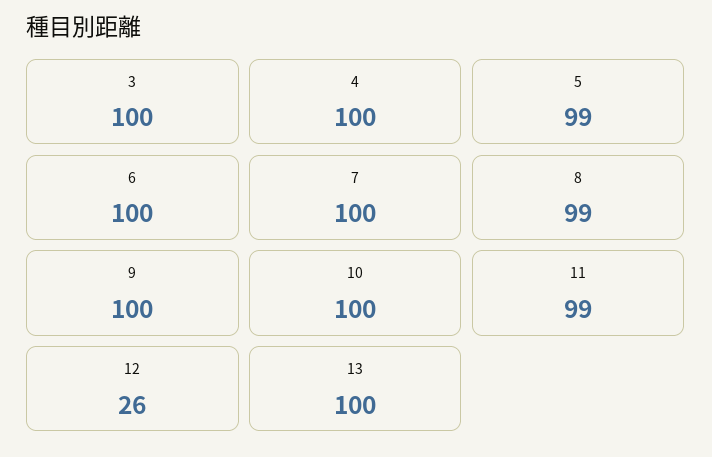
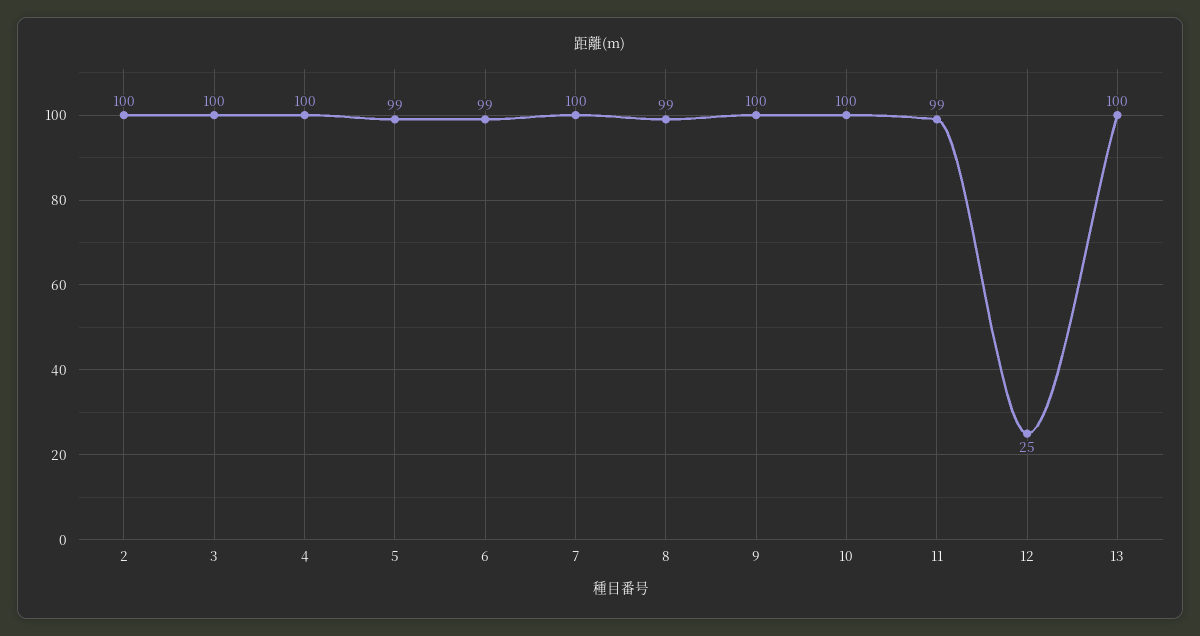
  {
    "3": 100,
    "4": 100,
    "5": 99,
-   "6": 100,
+   "6": 99,
    "7": 100,
    "8": 99,
    "9": 100,
    "10": 100,
    "11": 99,
-   "12": 26,
+   "12": 25,
-   "13": 100
+   "13": 100,
+   "2": 100
  }

